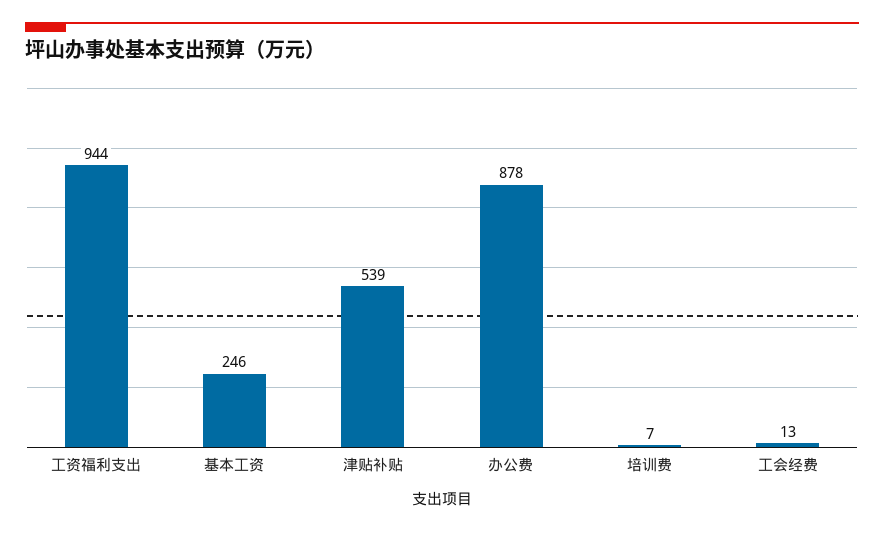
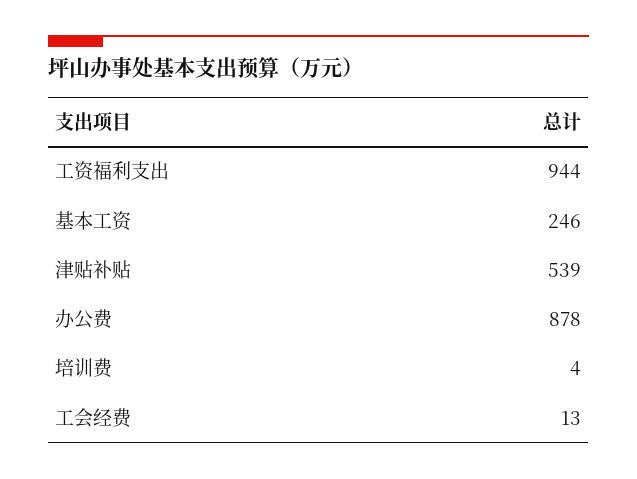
  {
    "工资福利支出": 944,
    "基本工资": 246,
    "津贴补贴": 539,
    "办公费": 878,
-   "培训费": 7,
+   "培训费": 4,
    "工会经费": 13
  }

